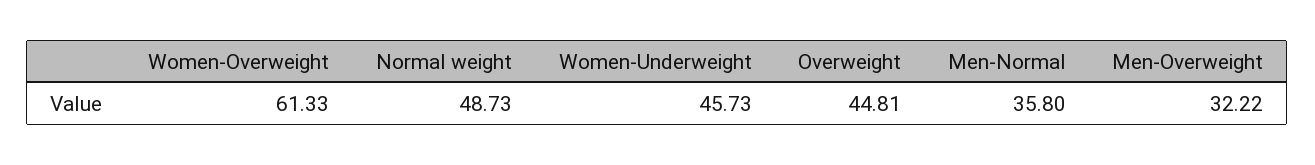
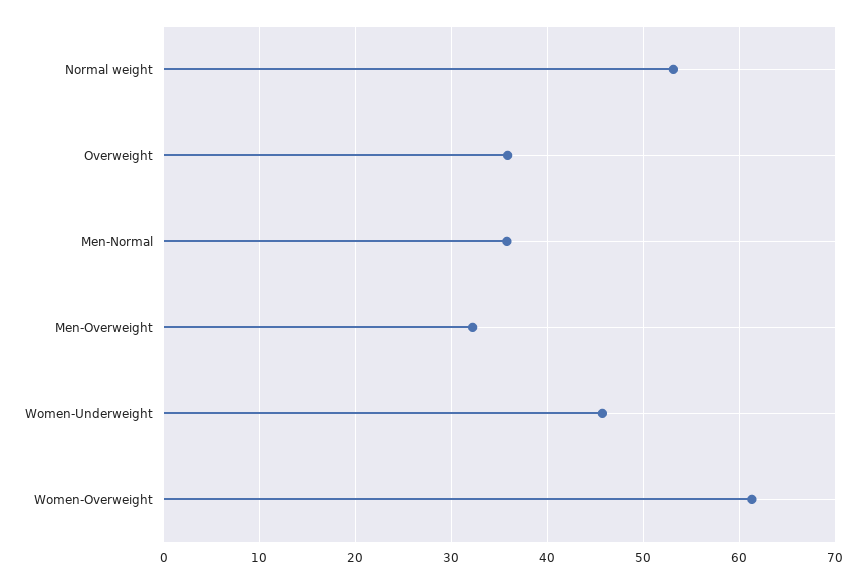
  {
    "Women-Overweight": 61.33,
-   "Normal weight": 48.73,
+   "Normal weight": 53,
    "Women-Underweight": 45.73,
-   "Overweight": 44.81,
+   "Overweight": 36,
    "Men-Normal": 35.8,
    "Men-Overweight": 32.22
  }

